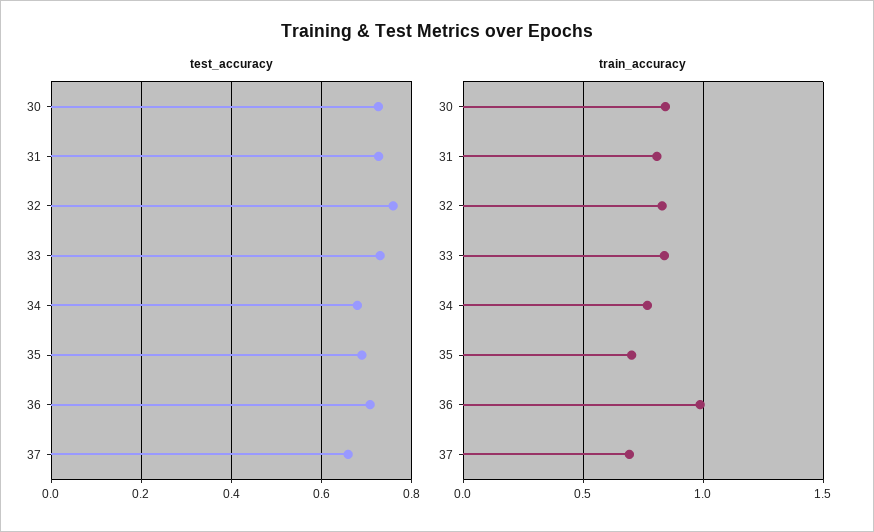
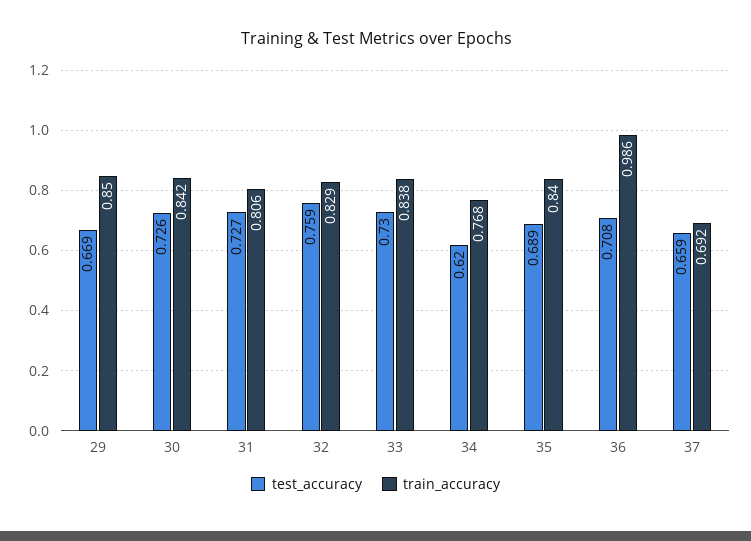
  {
    "test_accuracy": {
      "30": 0.726,
      "31": 0.727,
      "32": 0.759,
      "33": 0.73,
-     "34": 0.68,
+     "34": 0.62,
      "35": 0.689,
      "36": 0.708,
-     "37": 0.659
+     "37": 0.659,
+     "29": 0.669
    },
    "train_accuracy": {
      "30": 0.842,
      "31": 0.806,
      "32": 0.829,
      "33": 0.838,
      "34": 0.768,
-     "35": 0.7,
+     "35": 0.84,
      "36": 0.986,
-     "37": 0.692
+     "37": 0.692,
+     "29": 0.85
    }
  }

